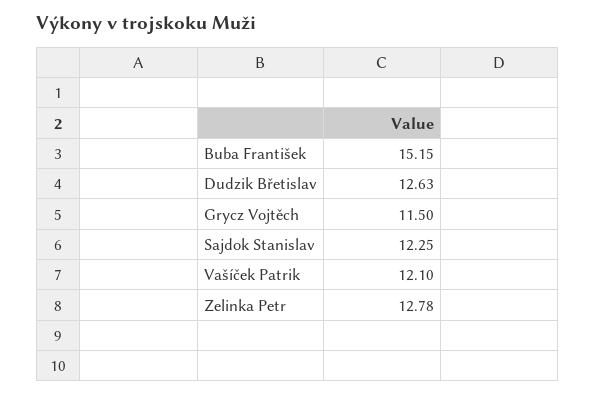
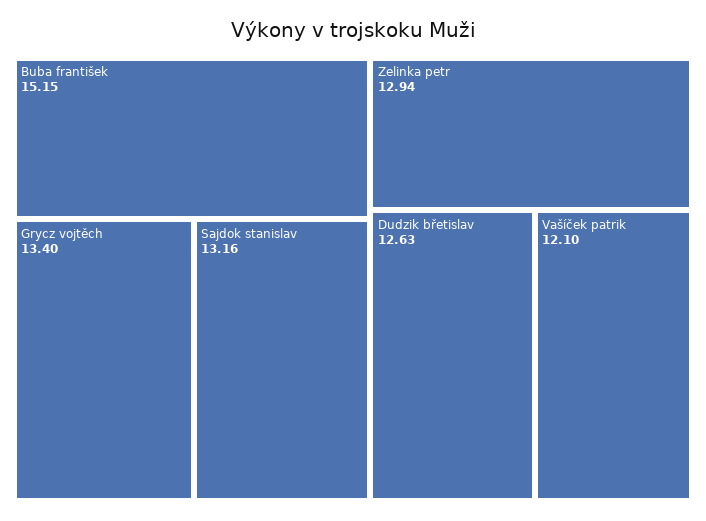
  {
    "Buba František": 15.15,
    "Dudzik Břetislav": 12.63,
-   "Grycz Vojtěch": 11.5,
+   "Grycz Vojtěch": 13.4,
-   "Sajdok Stanislav": 12.25,
+   "Sajdok Stanislav": 13.16,
    "Vašíček Patrik": 12.1,
-   "Zelinka Petr": 12.78
+   "Zelinka Petr": 12.94
  }

